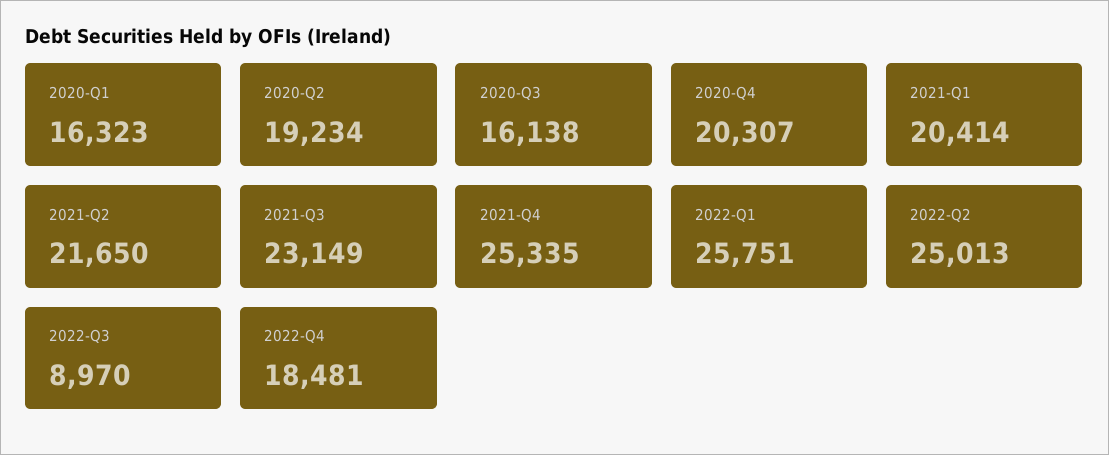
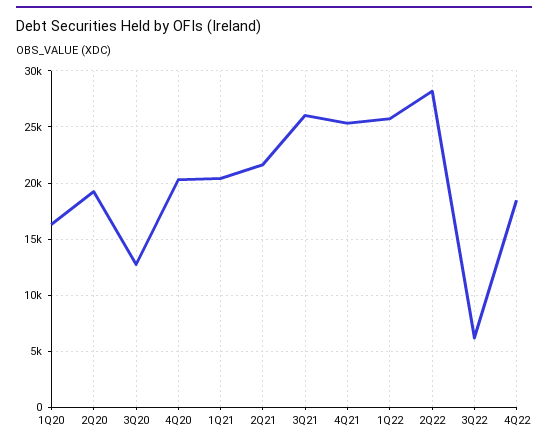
  {
    "2020-Q1": 16323,
    "2020-Q2": 19234,
-   "2020-Q3": 16138,
+   "2020-Q3": 13000,
    "2020-Q4": 20307,
    "2021-Q1": 20414,
    "2021-Q2": 21650,
-   "2021-Q3": 23149,
+   "2021-Q3": 26000,
    "2021-Q4": 25335,
    "2022-Q1": 25751,
-   "2022-Q2": 25013,
+   "2022-Q2": 28000,
-   "2022-Q3": 8970,
+   "2022-Q3": 6000,
    "2022-Q4": 18481
  }

